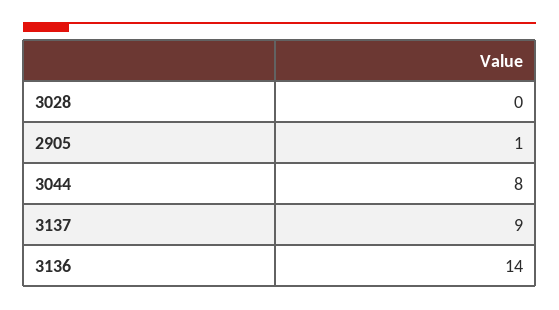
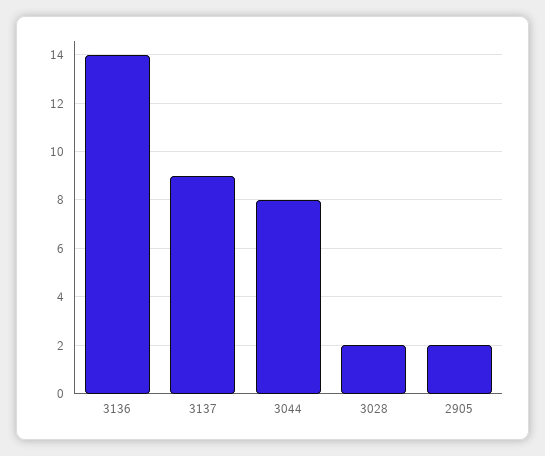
  {
-   "3028": 0,
+   "3028": 2,
-   "2905": 1,
+   "2905": 2,
    "3044": 8,
    "3137": 9,
    "3136": 14
  }

